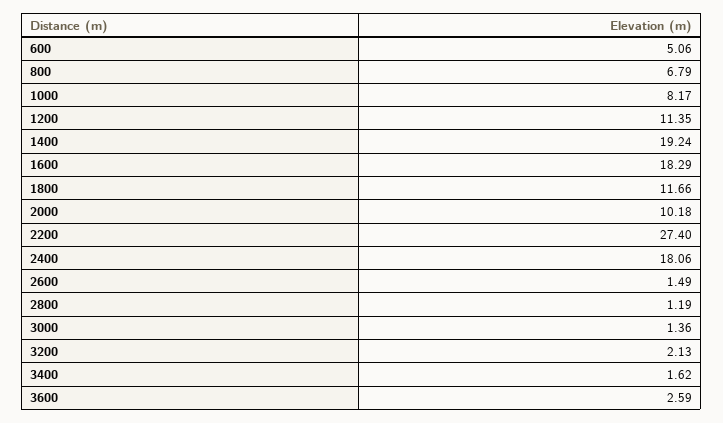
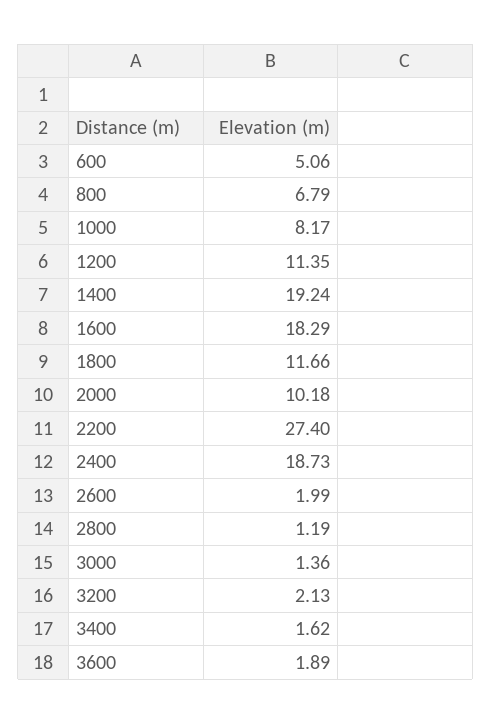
  {
    "600": 5.06,
    "800": 6.79,
    "1000": 8.17,
    "1200": 11.35,
    "1400": 19.24,
    "1600": 18.29,
    "1800": 11.66,
    "2000": 10.18,
    "2200": 27.4,
-   "2400": 18.06,
+   "2400": 18.73,
-   "2600": 1.49,
+   "2600": 1.99,
    "2800": 1.19,
    "3000": 1.36,
    "3200": 2.13,
    "3400": 1.62,
-   "3600": 2.59
+   "3600": 1.89
  }

